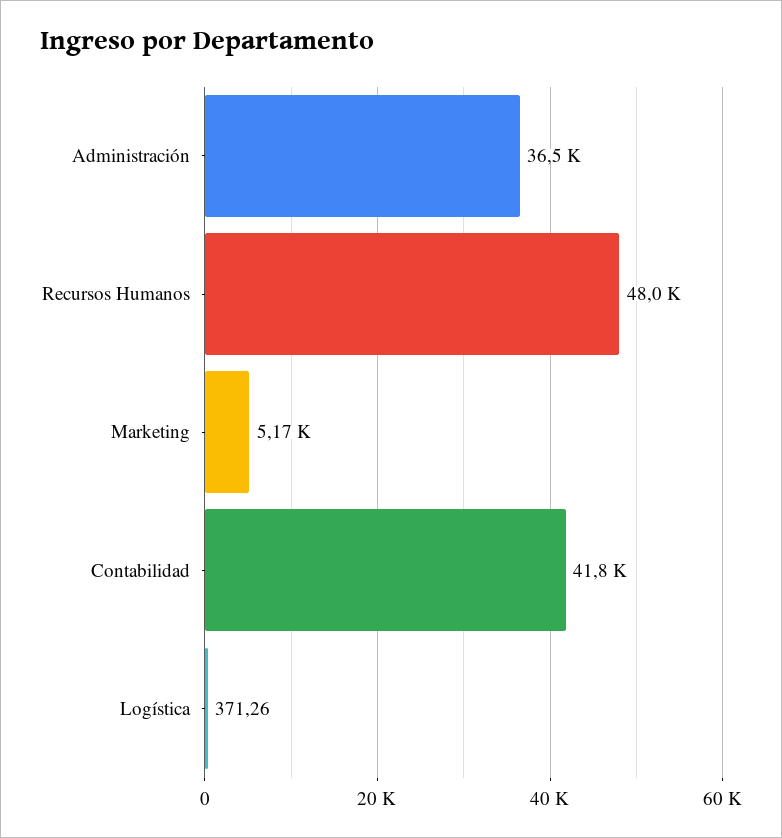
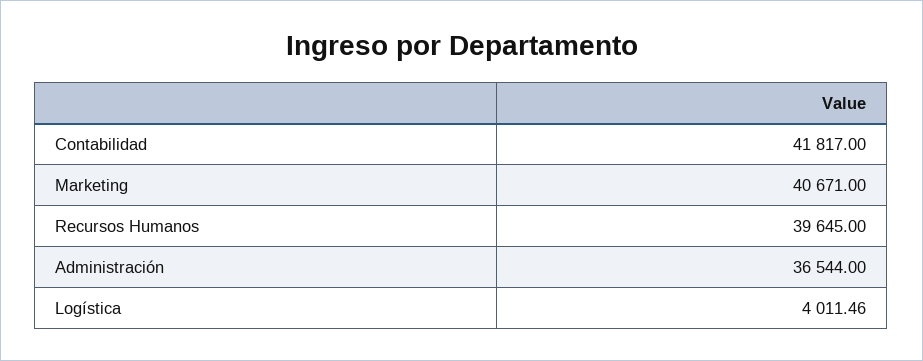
  {
    "Administración": 36544,
-   "Recursos Humanos": 48000,
+   "Recursos Humanos": 39645,
-   "Marketing": 5170,
+   "Marketing": 40671,
    "Contabilidad": 41817,
-   "Logística": 371.26
+   "Logística": 4011.46
  }

